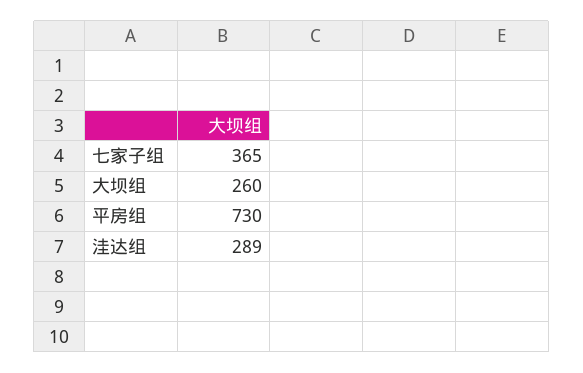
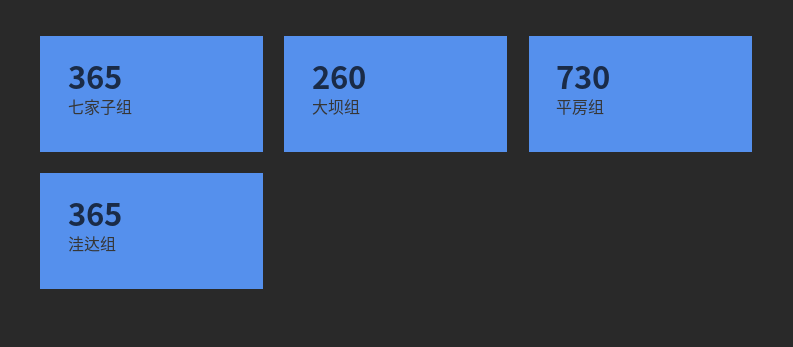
  {
    "七家子组": 365,
    "大坝组": 260,
    "平房组": 730,
-   "洼达组": 289
+   "洼达组": 365
  }

